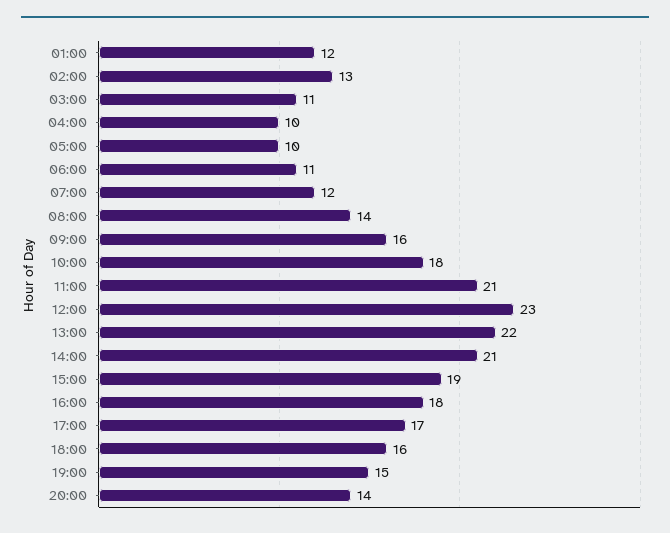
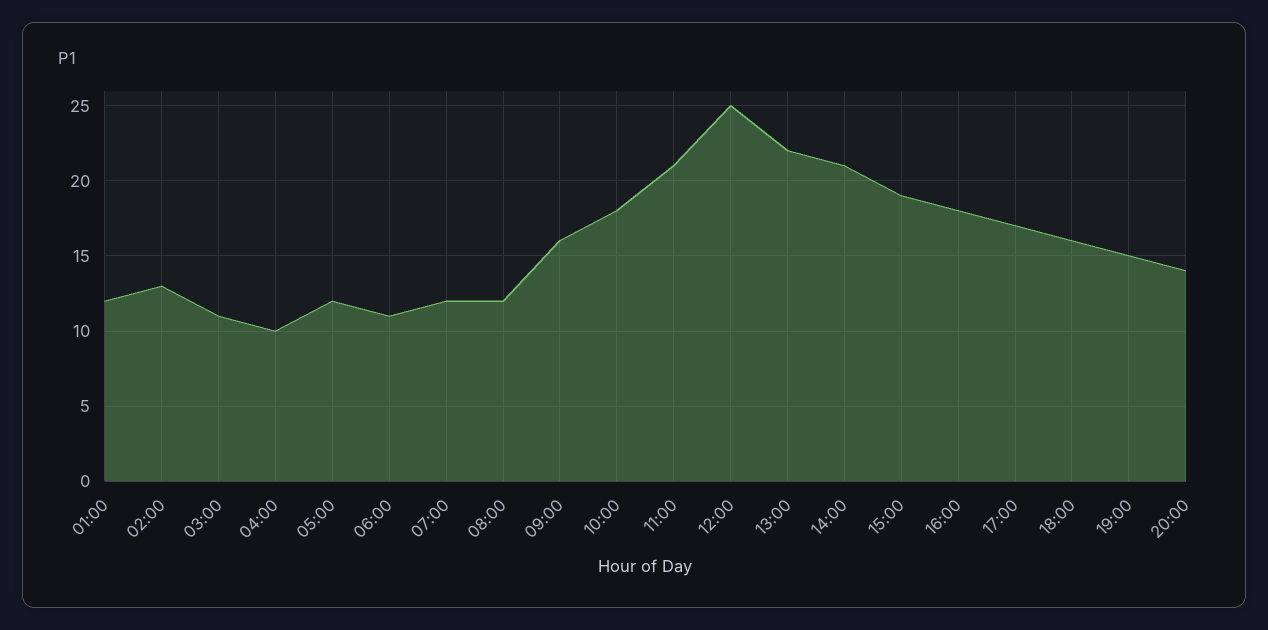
  {
    "01:00": 12,
    "02:00": 13,
    "03:00": 11,
    "04:00": 10,
-   "05:00": 10,
+   "05:00": 12,
    "06:00": 11,
    "07:00": 12,
-   "08:00": 14,
+   "08:00": 12,
    "09:00": 16,
    "10:00": 18,
    "11:00": 21,
-   "12:00": 23,
+   "12:00": 25,
    "13:00": 22,
    "14:00": 21,
    "15:00": 19,
    "16:00": 18,
    "17:00": 17,
    "18:00": 16,
    "19:00": 15,
    "20:00": 14
  }

